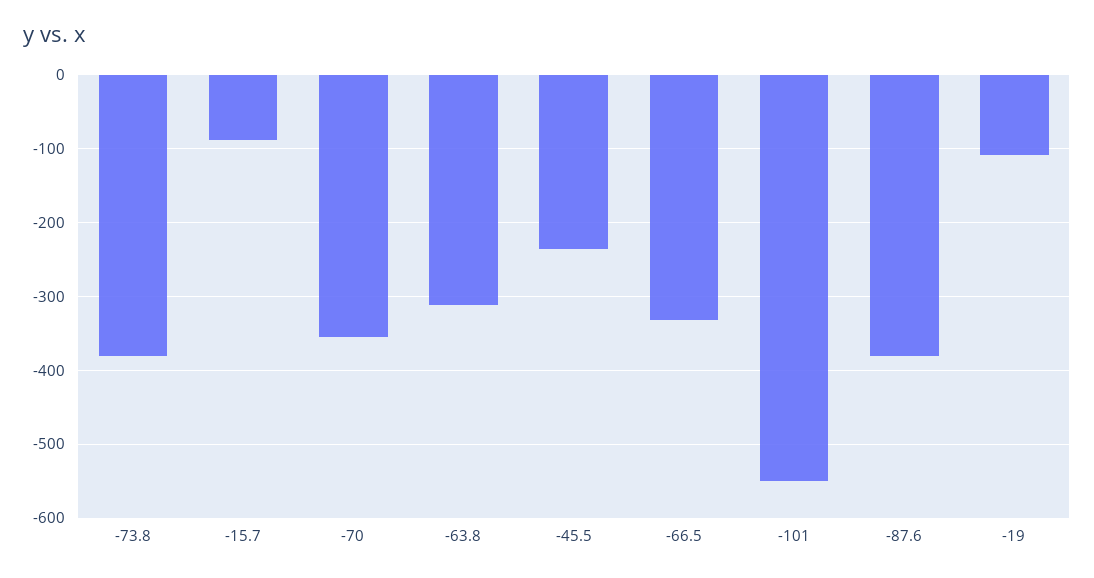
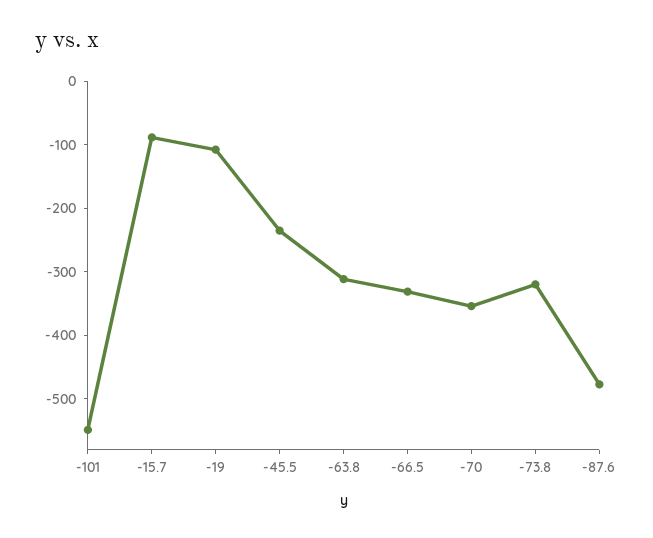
  {
-   "-73.8": -380,
+   "-73.8": -320,
    "-15.7": -90,
    "-70": -350,
    "-63.8": -310,
    "-45.5": -240,
    "-66.5": -330,
    "-101": -550,
-   "-87.6": -380,
+   "-87.6": -480,
    "-19": -110
  }

